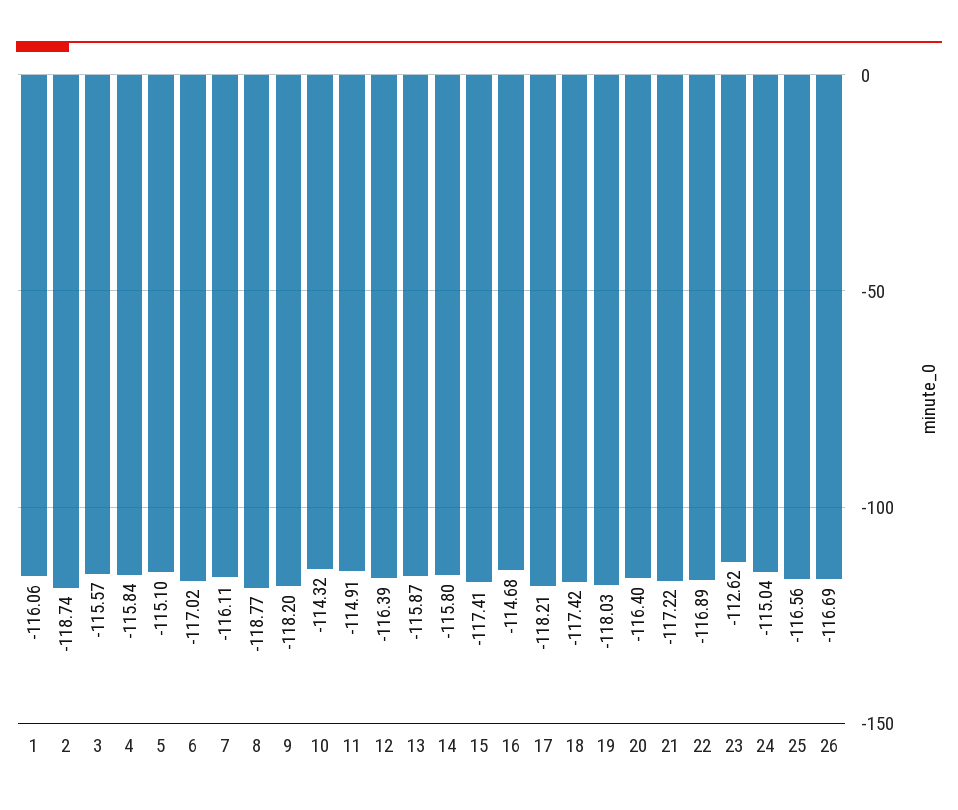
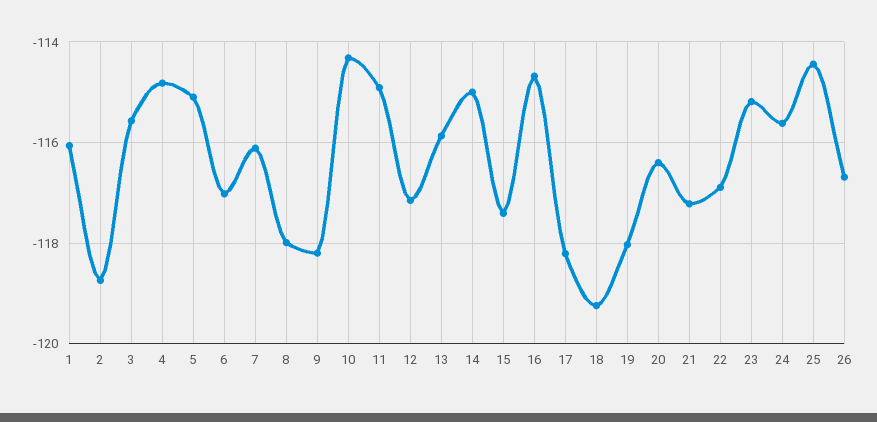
  {
    "1": -116.06,
    "2": -118.74,
    "3": -115.57,
-   "4": -115.84,
+   "4": -114.8,
    "5": -115.1,
    "6": -117.02,
    "7": -116.11,
-   "8": -118.77,
+   "8": -118,
    "9": -118.2,
    "10": -114.32,
    "11": -114.91,
-   "12": -116.39,
+   "12": -117.2,
    "13": -115.87,
-   "14": -115.8,
+   "14": -115,
    "15": -117.41,
    "16": -114.68,
    "17": -118.21,
-   "18": -117.42,
+   "18": -119.2,
    "19": -118.03,
    "20": -116.4,
    "21": -117.22,
    "22": -116.89,
-   "23": -112.62,
+   "23": -115.2,
-   "24": -115.04,
+   "24": -115.6,
-   "25": -116.56,
+   "25": -114.4,
    "26": -116.69
  }

